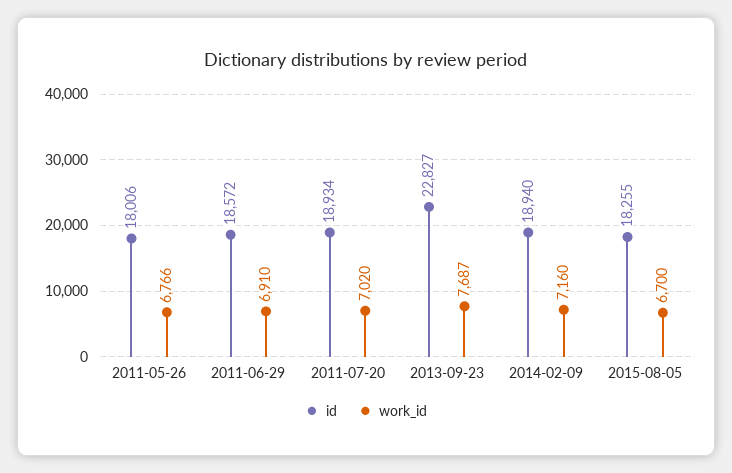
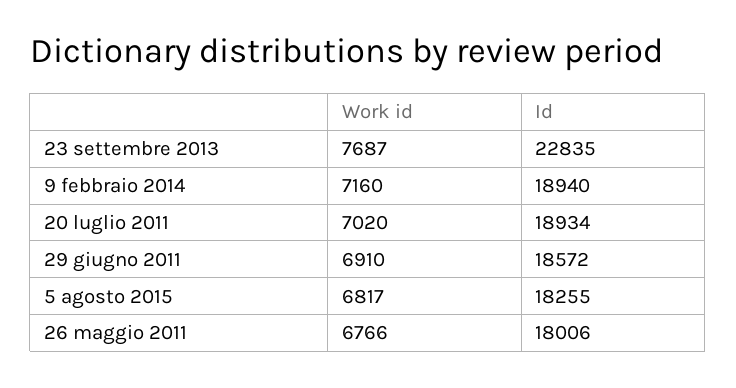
  {
    "id": {
      "2011-05-26": 18006,
      "2011-06-29": 18572,
      "2011-07-20": 18934,
-     "2013-09-23": 22827,
+     "2013-09-23": 22835,
      "2014-02-09": 18940,
      "2015-08-05": 18255
    },
    "work_id": {
      "2011-05-26": 6766,
      "2011-06-29": 6910,
      "2011-07-20": 7020,
      "2013-09-23": 7687,
      "2014-02-09": 7160,
-     "2015-08-05": 6700
+     "2015-08-05": 6817
    }
  }

